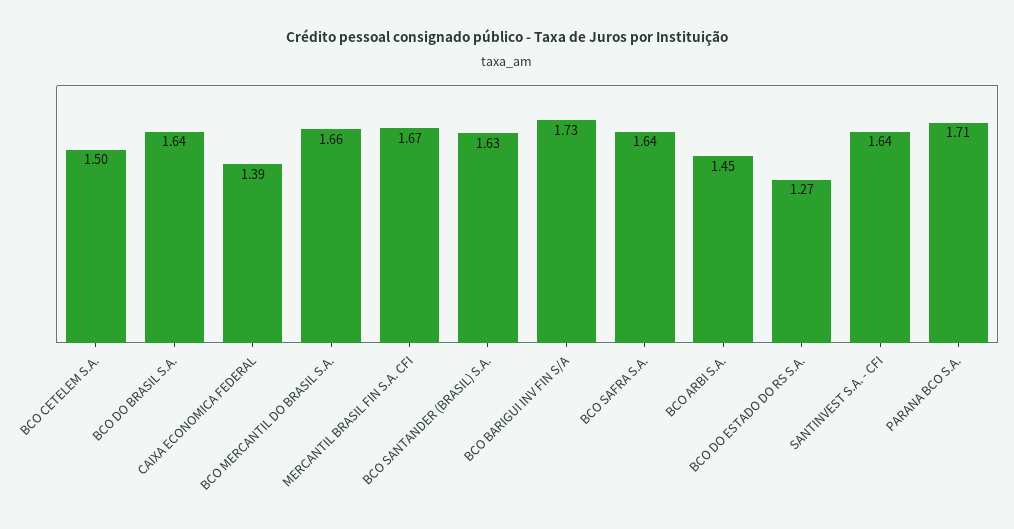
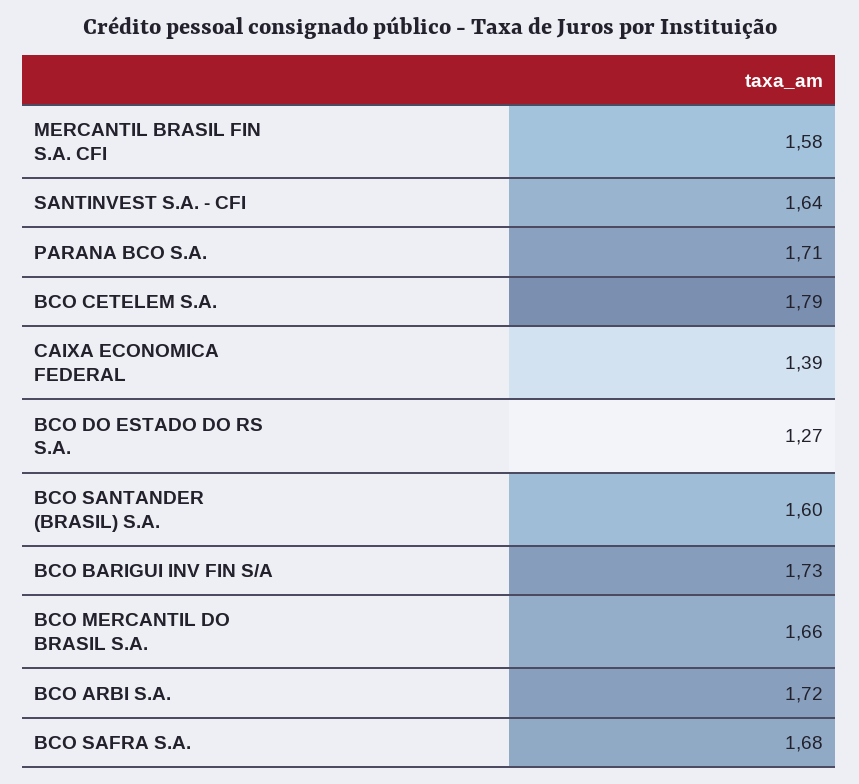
  {
-   "BCO CETELEM S.A.": 1.5,
+   "BCO CETELEM S.A.": 1.79,
-   "BCO DO BRASIL S.A.": 1.64,
    "CAIXA ECONOMICA FEDERAL": 1.39,
    "BCO MERCANTIL DO BRASIL S.A.": 1.66,
-   "MERCANTIL BRASIL FIN S.A. CFI": 1.67,
+   "MERCANTIL BRASIL FIN S.A. CFI": 1.58,
-   "BCO SANTANDER (BRASIL) S.A.": 1.63,
+   "BCO SANTANDER (BRASIL) S.A.": 1.6,
    "BCO BARIGUI INV FIN S/A": 1.73,
-   "BCO SAFRA S.A.": 1.64,
+   "BCO SAFRA S.A.": 1.68,
-   "BCO ARBI S.A.": 1.45,
+   "BCO ARBI S.A.": 1.72,
    "BCO DO ESTADO DO RS S.A.": 1.27,
    "SANTINVEST S.A. - CFI": 1.64,
    "PARANA BCO S.A.": 1.71
  }

